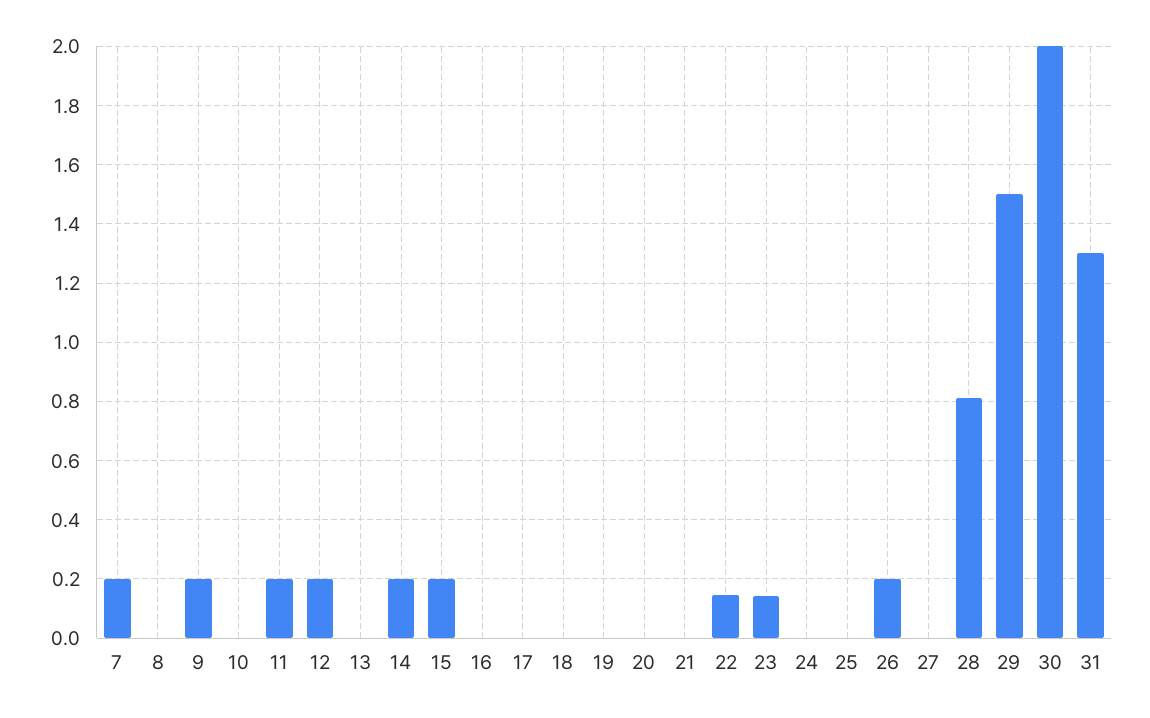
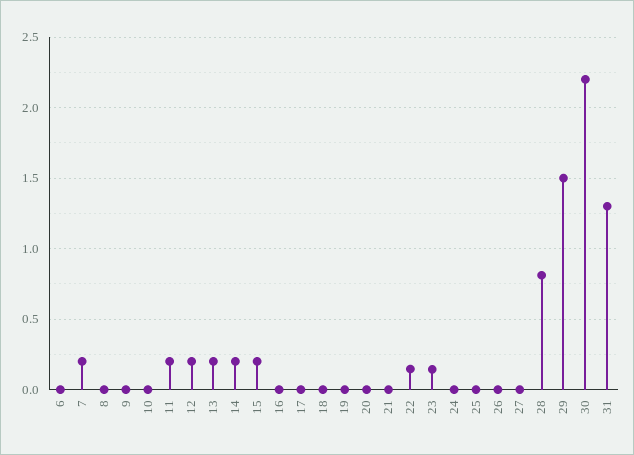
  {
    "7": 0.2,
    "8": 0,
-   "9": 0.2,
+   "9": 0,
    "10": 0,
    "11": 0.2,
    "12": 0.2,
-   "13": 0,
+   "13": 0.2,
    "14": 0.2,
    "15": 0.2,
    "16": 0,
    "17": 0,
    "18": 0,
    "19": 0,
    "20": 0,
    "21": 0,
    "22": 0.15,
    "23": 0.15,
    "24": 0,
    "25": 0,
-   "26": 0.2,
+   "26": 0,
    "27": 0,
    "28": 0.8,
    "29": 1.5,
-   "30": 2,
+   "30": 2.2,
-   "31": 1.3
+   "31": 1.3,
+   "6": 0
  }

